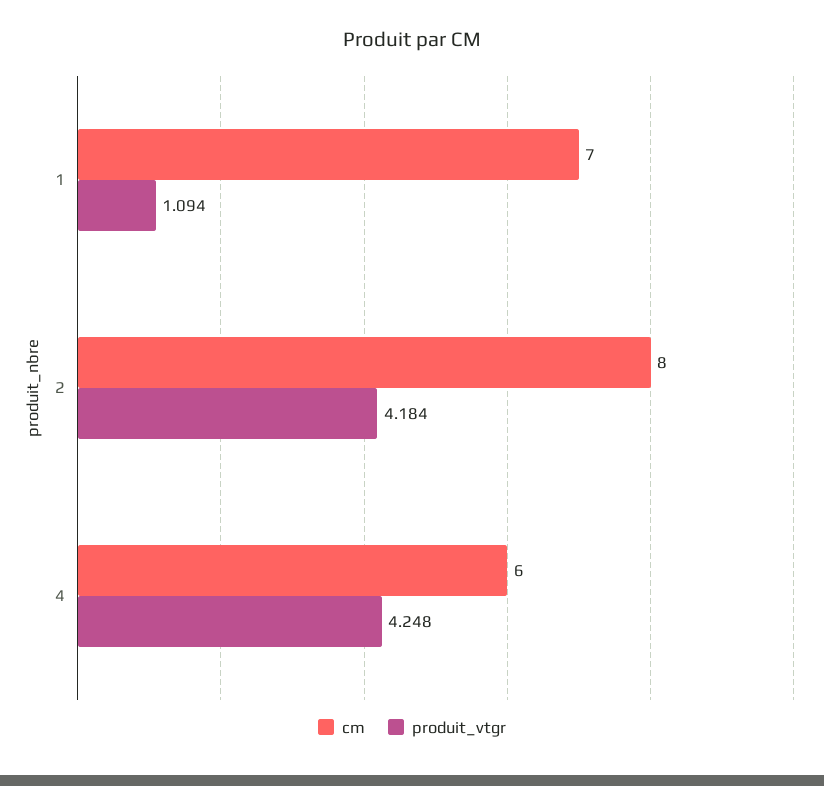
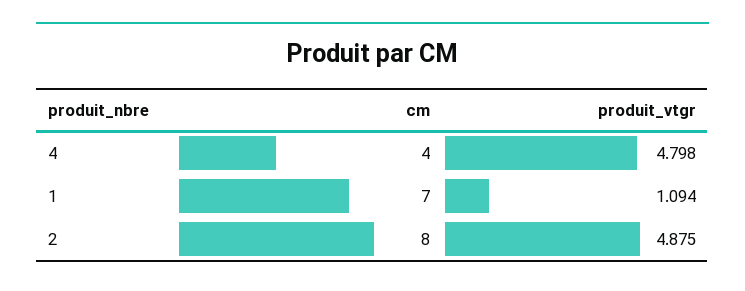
  {
    "cm": {
      "1": 7,
      "2": 8,
-     "4": 6
+     "4": 4
    },
    "produit_vtgr": {
      "1": 1.094,
-     "2": 4.184,
+     "2": 4.875,
-     "4": 4.248
+     "4": 4.798
    }
  }

